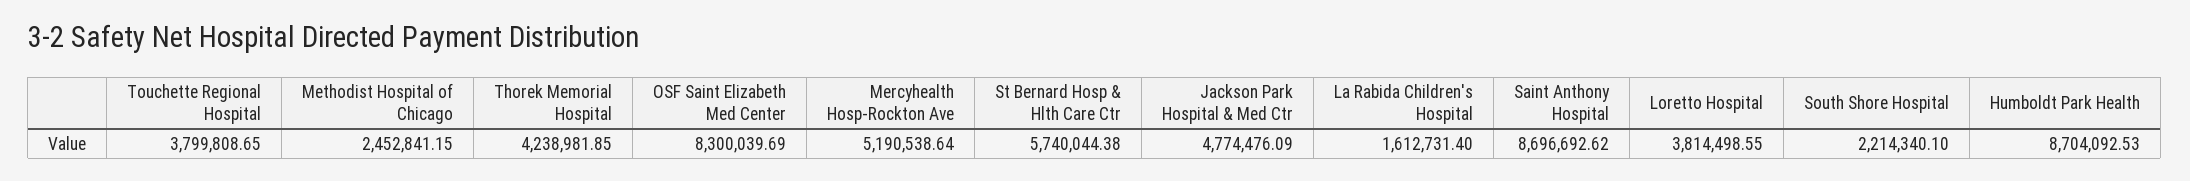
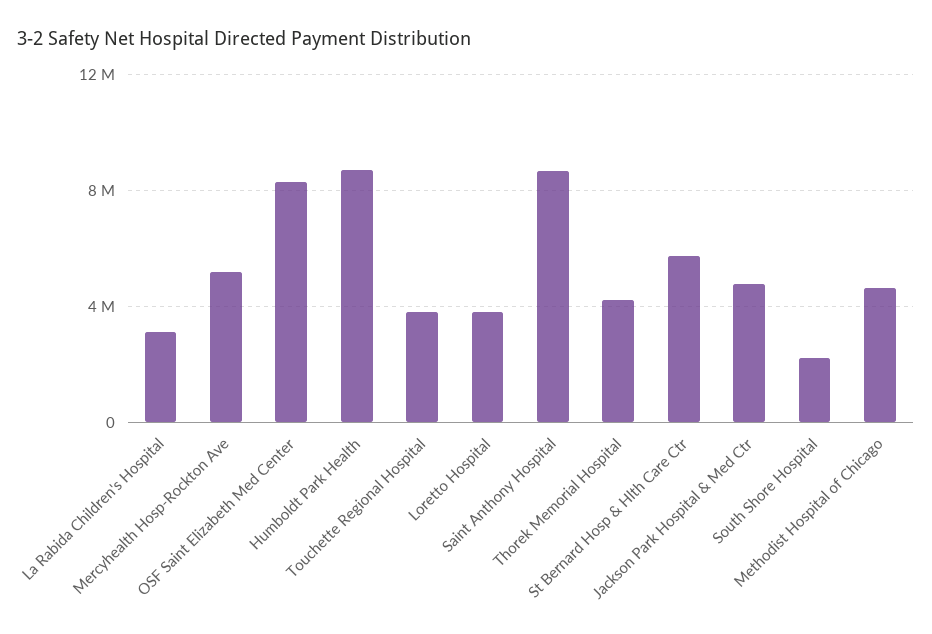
  {
    "Touchette Regional Hospital": 3799808.65,
-   "Methodist Hospital of Chicago": 2452841.15,
+   "Methodist Hospital of Chicago": 4500000,
    "Thorek Memorial Hospital": 4238981.85,
    "OSF Saint Elizabeth Med Center": 8300039.69,
    "Mercyhealth Hosp-Rockton Ave": 5190538.64,
    "St Bernard Hosp & Hlth Care Ctr": 5740044.38,
    "Jackson Park Hospital & Med Ctr": 4774476.09,
-   "La Rabida Children's Hospital": 1612731.4,
+   "La Rabida Children's Hospital": 3000000,
    "Saint Anthony Hospital": 8696692.62,
    "Loretto Hospital": 3814498.55,
    "South Shore Hospital": 2214340.1,
    "Humboldt Park Health": 8704092.53
  }

